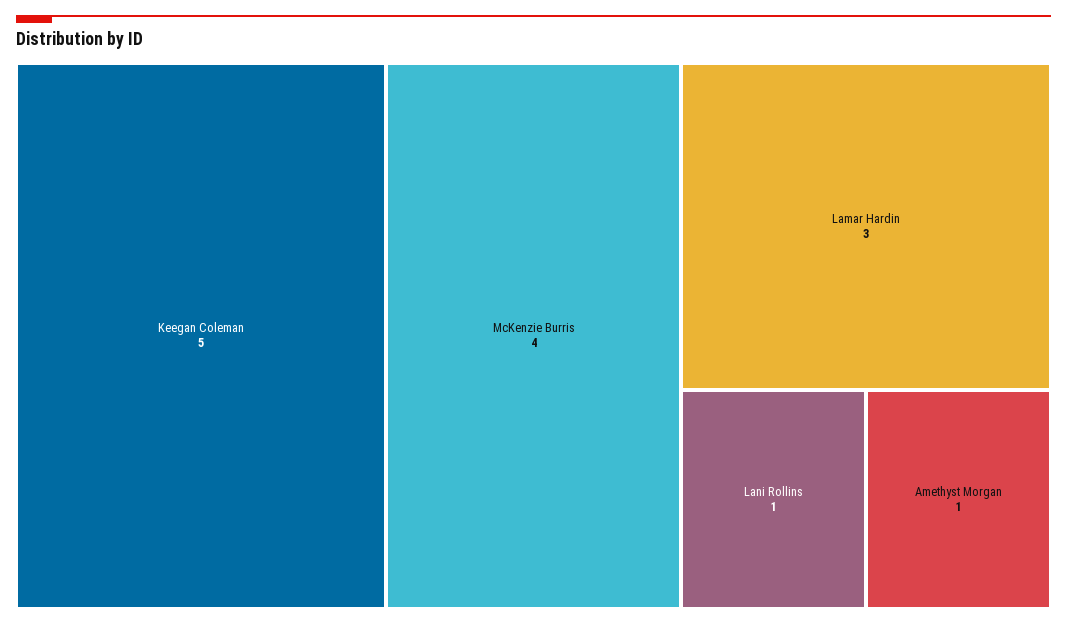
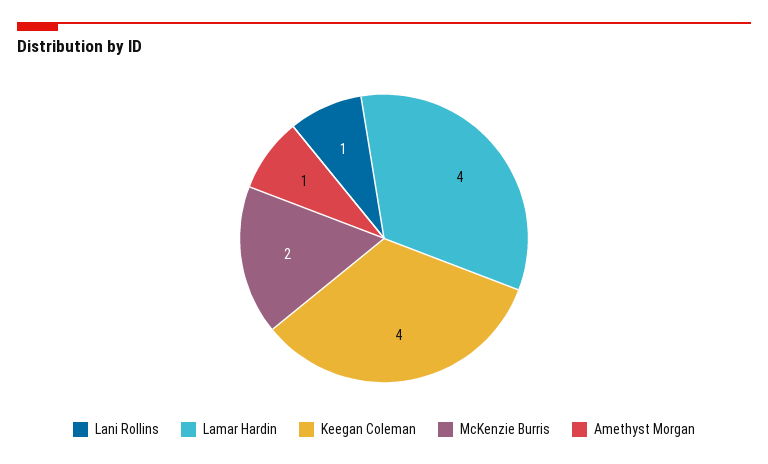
  {
-   "Keegan Coleman": 5,
+   "Keegan Coleman": 4,
-   "McKenzie Burris": 4,
+   "McKenzie Burris": 2,
-   "Lamar Hardin": 3,
+   "Lamar Hardin": 4,
    "Lani Rollins": 1,
    "Amethyst Morgan": 1
  }

